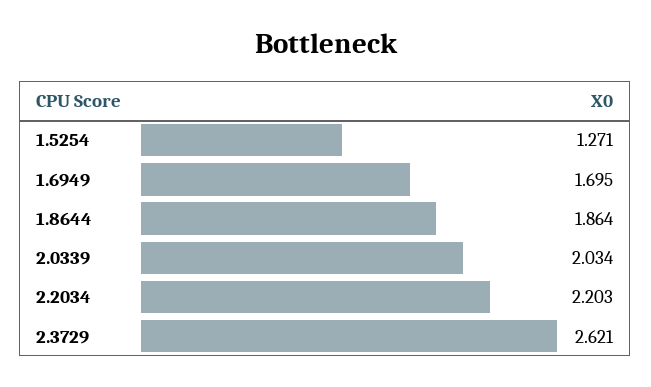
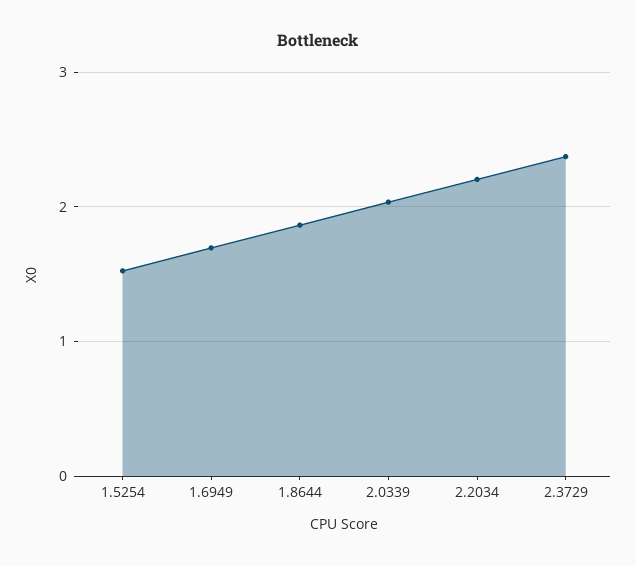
  {
-   "1.5254": 1.271,
+   "1.5254": 1.5,
    "1.6949": 1.695,
    "1.8644": 1.864,
    "2.0339": 2.034,
    "2.2034": 2.203,
-   "2.3729": 2.621
+   "2.3729": 2.4
  }

